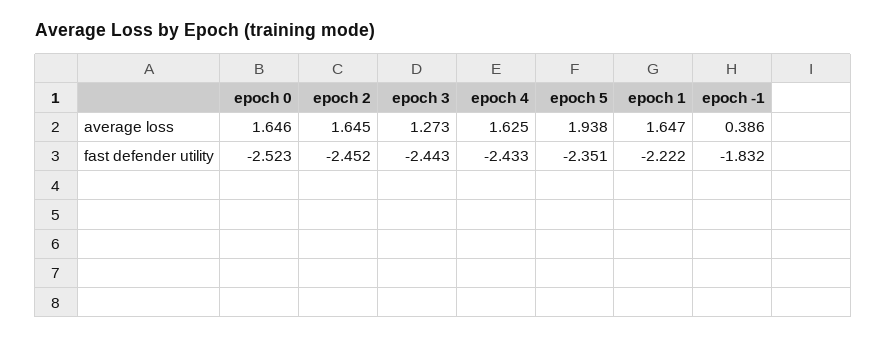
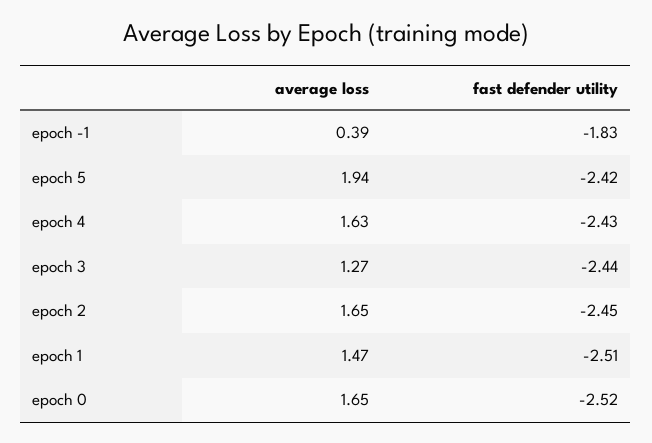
  {
    "epoch 0": {
      "average loss": 1.646,
      "fast defender utility": -2.523
    },
    "epoch 2": {
      "average loss": 1.645,
      "fast defender utility": -2.452
    },
    "epoch 3": {
      "average loss": 1.273,
      "fast defender utility": -2.443
    },
    "epoch 4": {
      "average loss": 1.625,
      "fast defender utility": -2.433
    },
    "epoch 5": {
      "average loss": 1.938,
-     "fast defender utility": -2.351
+     "fast defender utility": -2.42
    },
    "epoch 1": {
-     "average loss": 1.647,
+     "average loss": 1.47,
-     "fast defender utility": -2.222
+     "fast defender utility": -2.51
    },
    "epoch -1": {
      "average loss": 0.386,
      "fast defender utility": -1.832
    }
  }

